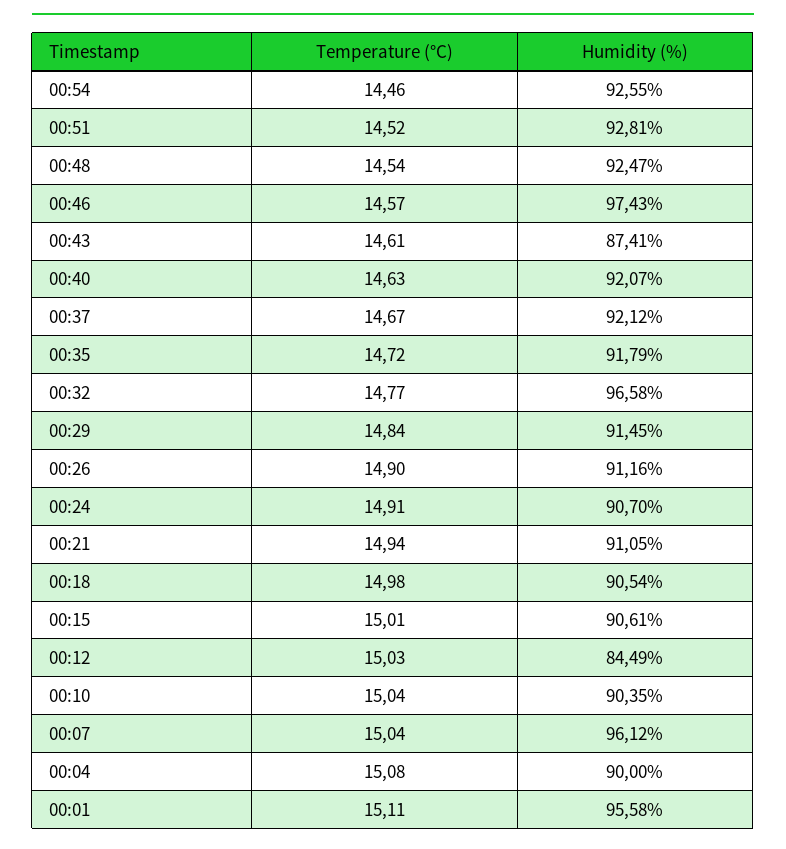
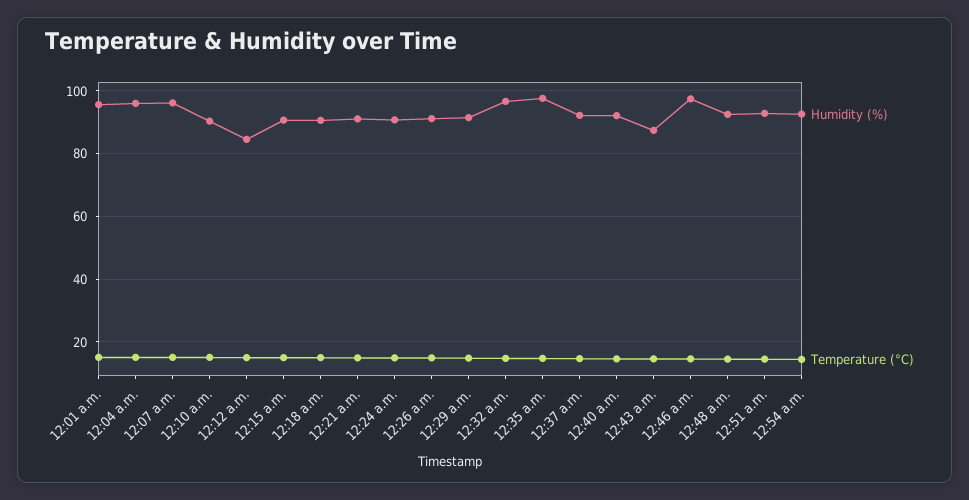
  {
    "Temperature (°C)": {
      "00:54": 14.46,
      "00:51": 14.52,
      "00:48": 14.54,
      "00:46": 14.57,
      "00:43": 14.61,
      "00:40": 14.63,
      "00:37": 14.67,
      "00:35": 14.72,
      "00:32": 14.77,
      "00:29": 14.84,
      "00:26": 14.9,
      "00:24": 14.91,
      "00:21": 14.94,
      "00:18": 14.98,
      "00:15": 15.01,
      "00:12": 15.03,
      "00:10": 15.04,
      "00:07": 15.04,
      "00:04": 15.08,
      "00:01": 15.11
    },
    "Humidity (%)": {
      "00:54": 92.55,
      "00:51": 92.81,
      "00:48": 92.47,
      "00:46": 97.43,
      "00:43": 87.41,
      "00:40": 92.07,
      "00:37": 92.12,
-     "00:35": 91.79,
+     "00:35": 98,
      "00:32": 96.58,
      "00:29": 91.45,
      "00:26": 91.16,
      "00:24": 90.7,
      "00:21": 91.05,
      "00:18": 90.54,
      "00:15": 90.61,
      "00:12": 84.49,
      "00:10": 90.35,
      "00:07": 96.12,
-     "00:04": 90,
+     "00:04": 96,
      "00:01": 95.58
    }
  }

